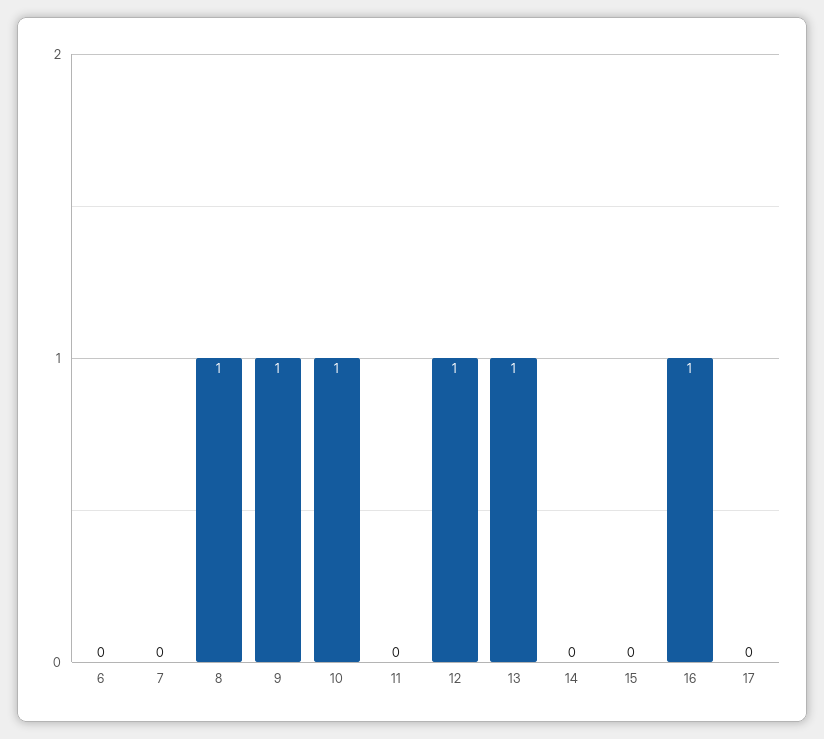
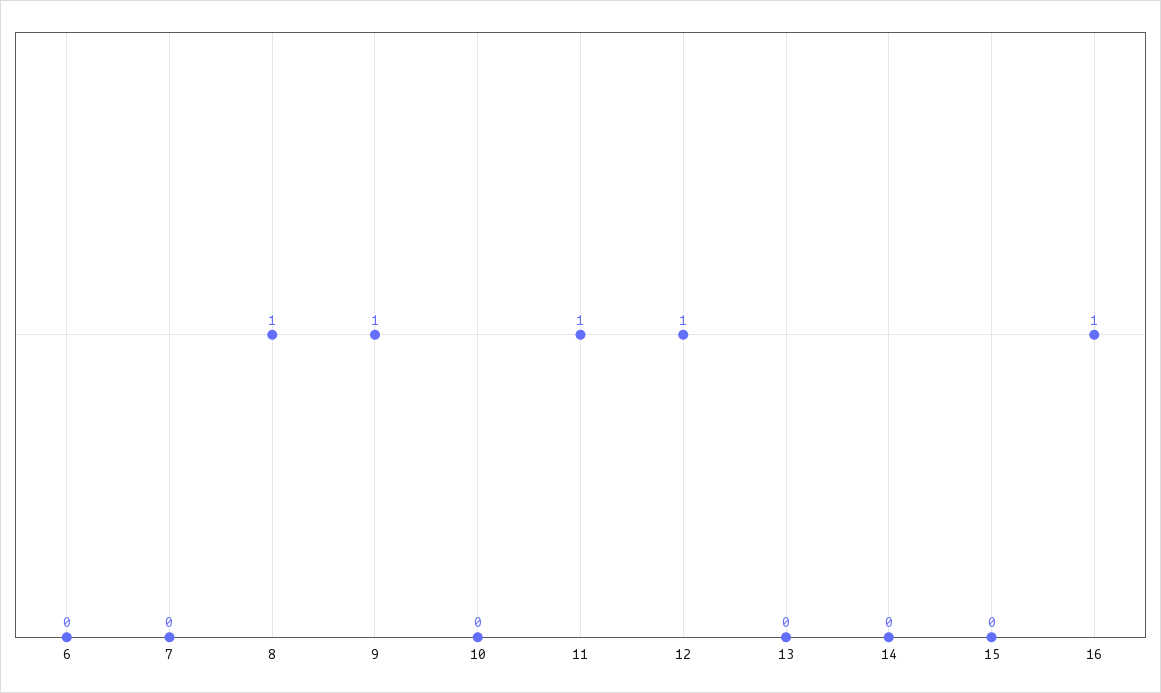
  {
    "6": 0,
    "7": 0,
    "8": 1,
    "9": 1,
-   "10": 1,
+   "10": 0,
-   "11": 0,
+   "11": 1,
    "12": 1,
-   "13": 1,
+   "13": 0,
    "14": 0,
    "15": 0,
-   "16": 1,
+   "16": 1
-   "17": 0
  }

